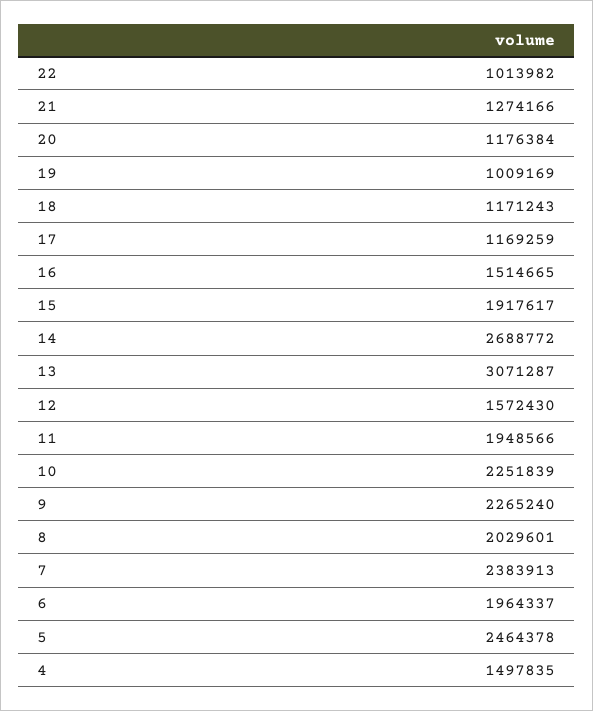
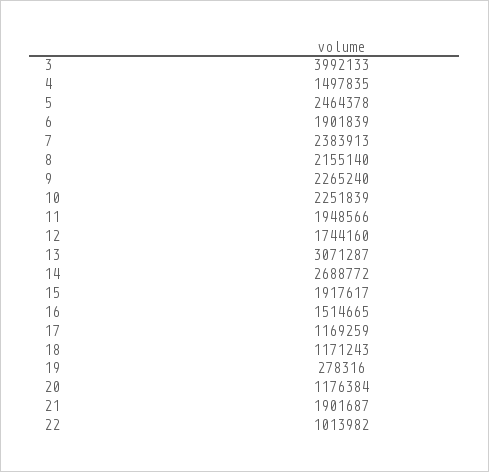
  {
    "22": 1013982,
-   "21": 1274166,
+   "21": 1901687,
    "20": 1176384,
-   "19": 1009169,
+   "19": 278316,
    "18": 1171243,
    "17": 1169259,
    "16": 1514665,
    "15": 1917617,
    "14": 2688772,
    "13": 3071287,
-   "12": 1572430,
+   "12": 1744160,
    "11": 1948566,
    "10": 2251839,
    "9": 2265240,
-   "8": 2029601,
+   "8": 2155140,
    "7": 2383913,
-   "6": 1964337,
+   "6": 1901839,
    "5": 2464378,
-   "4": 1497835
+   "4": 1497835,
+   "3": 3992133
  }

